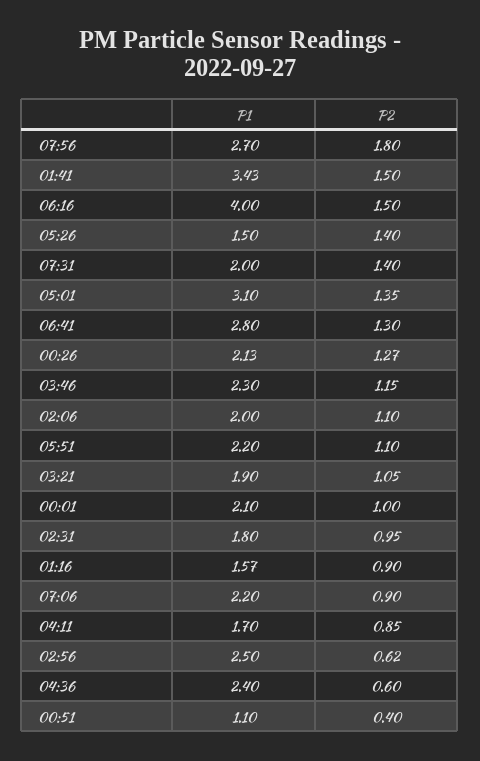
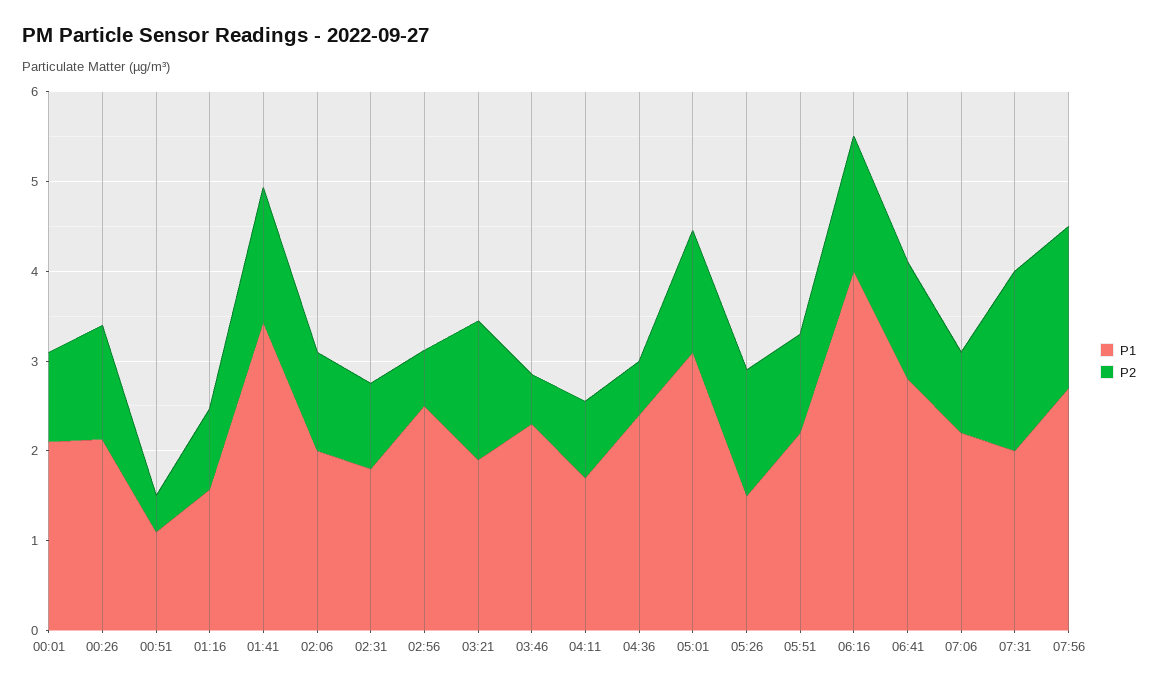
  {
    "P1": {
      "07:56": 2.7,
      "01:41": 3.43,
      "06:16": 4,
      "05:26": 1.5,
      "07:31": 2,
      "05:01": 3.1,
      "06:41": 2.8,
      "00:26": 2.13,
      "03:46": 2.3,
      "02:06": 2,
      "05:51": 2.2,
      "03:21": 1.9,
      "00:01": 2.1,
      "02:31": 1.8,
      "01:16": 1.57,
      "07:06": 2.2,
      "04:11": 1.7,
      "02:56": 2.5,
      "04:36": 2.4,
      "00:51": 1.1
    },
    "P2": {
      "07:56": 1.8,
      "01:41": 1.5,
      "06:16": 1.5,
      "05:26": 1.4,
-     "07:31": 1.4,
+     "07:31": 2,
      "05:01": 1.35,
      "06:41": 1.3,
      "00:26": 1.27,
-     "03:46": 1.15,
+     "03:46": 0.6,
      "02:06": 1.1,
      "05:51": 1.1,
-     "03:21": 1.05,
+     "03:21": 1.6,
      "00:01": 1,
      "02:31": 0.95,
      "01:16": 0.9,
      "07:06": 0.9,
      "04:11": 0.85,
      "02:56": 0.62,
      "04:36": 0.6,
      "00:51": 0.4
    }
  }

